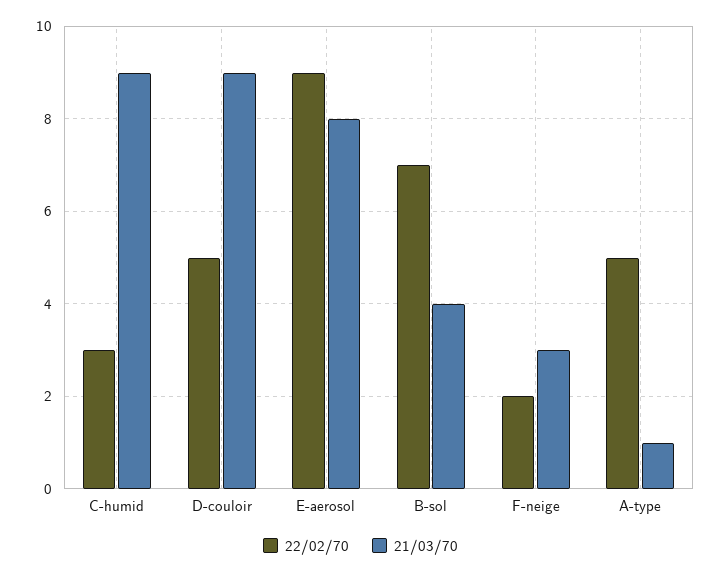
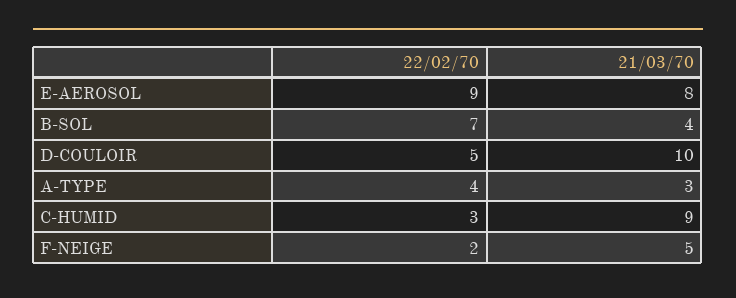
  {
    "22/02/70": {
      "C-humid": 3,
      "D-couloir": 5,
      "E-aerosol": 9,
      "B-sol": 7,
      "F-neige": 2,
-     "A-type": 5
+     "A-type": 4
    },
    "21/03/70": {
      "C-humid": 9,
-     "D-couloir": 9,
+     "D-couloir": 10,
      "E-aerosol": 8,
      "B-sol": 4,
-     "F-neige": 3,
+     "F-neige": 5,
-     "A-type": 1
+     "A-type": 3
    }
  }

